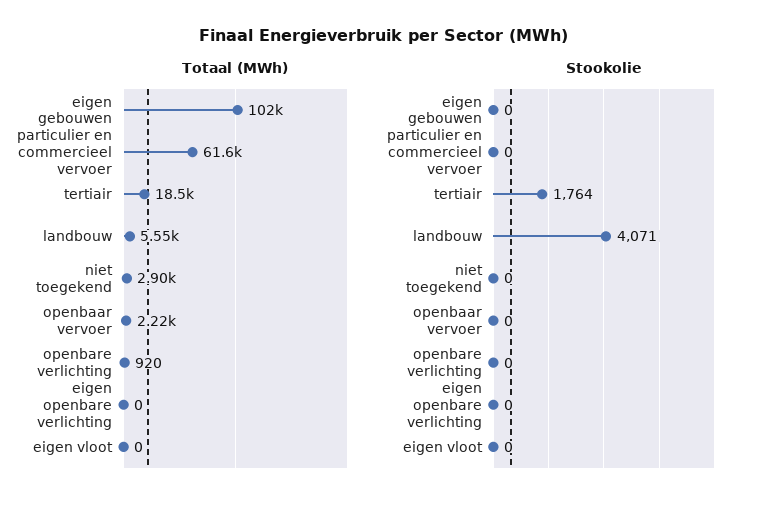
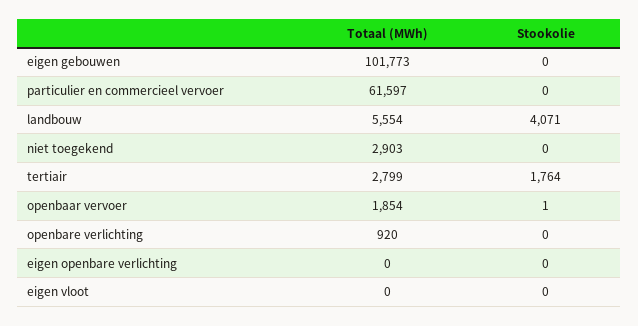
  {
    "Totaal (MWh)": {
      "eigen gebouwen": 101773,
      "particulier en commercieel vervoer": 61597,
-     "tertiair": 18500,
+     "tertiair": 2799,
      "landbouw": 5554,
      "niet toegekend": 2903,
-     "openbaar vervoer": 2220,
+     "openbaar vervoer": 1854,
      "openbare verlichting": 920,
      "eigen openbare verlichting": 0,
      "eigen vloot": 0
    },
    "Stookolie": {
      "eigen gebouwen": 0,
      "particulier en commercieel vervoer": 0,
      "tertiair": 1764,
      "landbouw": 4071,
      "niet toegekend": 0,
-     "openbaar vervoer": 0,
+     "openbaar vervoer": 1,
      "openbare verlichting": 0,
      "eigen openbare verlichting": 0,
      "eigen vloot": 0
    }
  }

